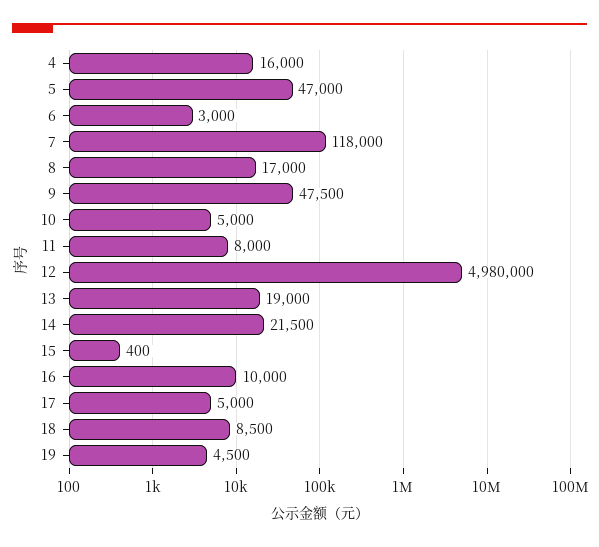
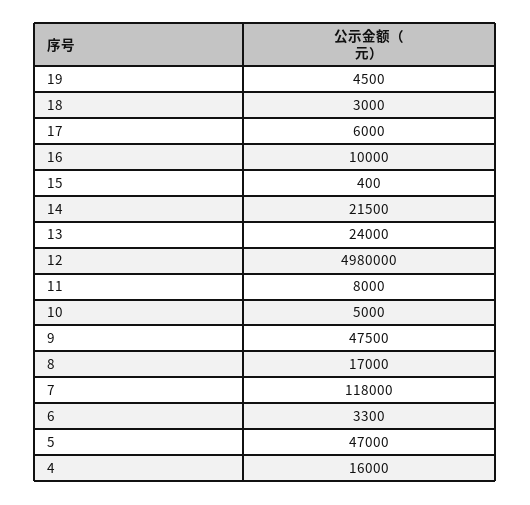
  {
    "4": 16000,
    "5": 47000,
-   "6": 3000,
+   "6": 3300,
    "7": 118000,
    "8": 17000,
    "9": 47500,
    "10": 5000,
    "11": 8000,
    "12": 4980000,
-   "13": 19000,
+   "13": 24000,
    "14": 21500,
    "15": 400,
    "16": 10000,
-   "17": 5000,
+   "17": 6000,
-   "18": 8500,
+   "18": 3000,
    "19": 4500
  }

